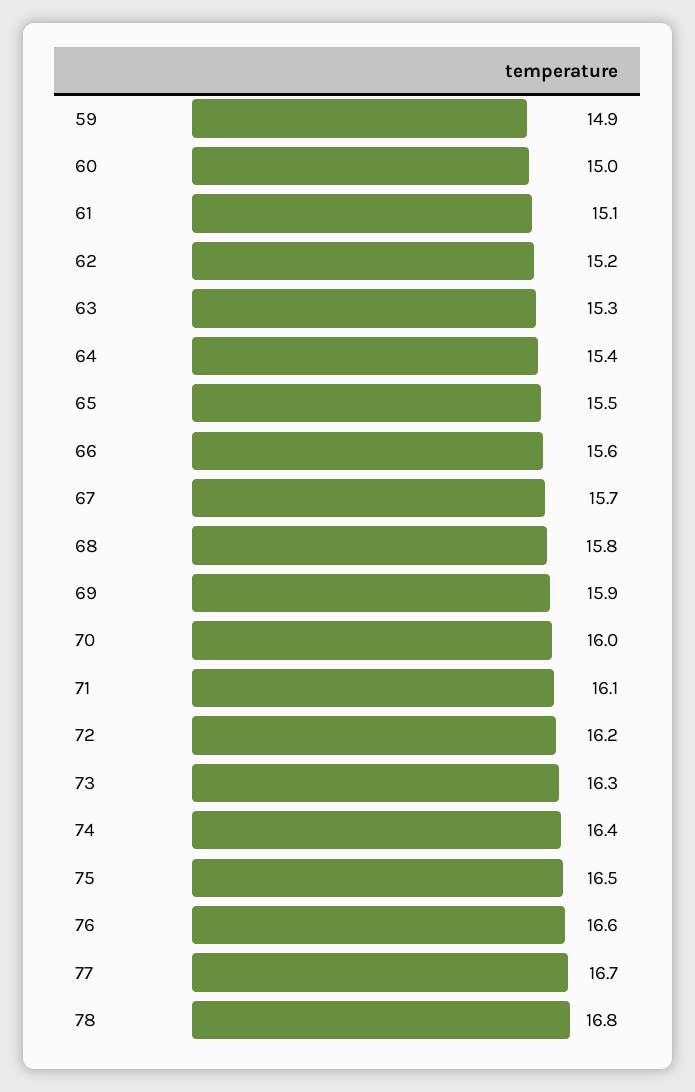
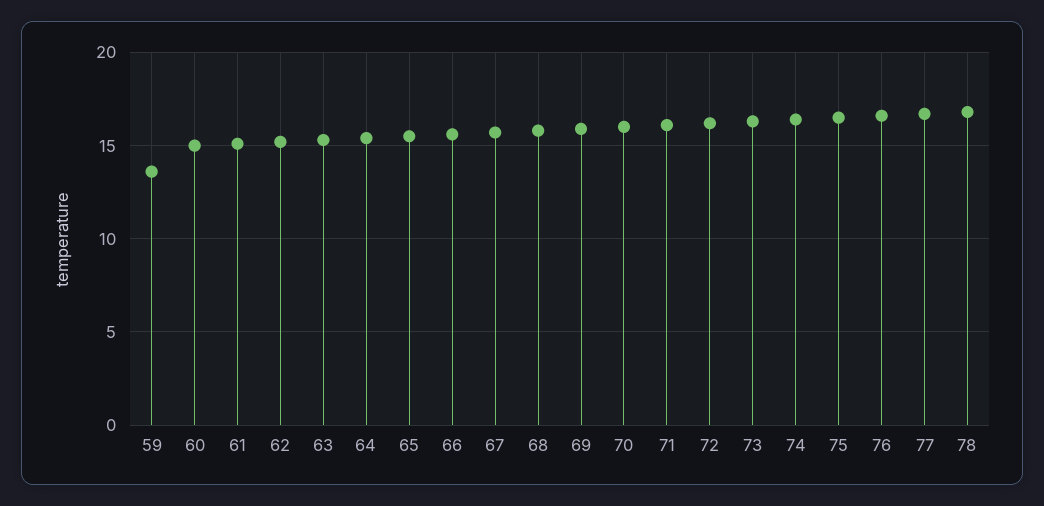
  {
-   "59": 14.9,
+   "59": 13.5,
    "60": 15,
    "61": 15.1,
    "62": 15.2,
    "63": 15.3,
    "64": 15.4,
    "65": 15.5,
    "66": 15.6,
    "67": 15.7,
    "68": 15.8,
    "69": 15.9,
    "70": 16,
    "71": 16.1,
    "72": 16.2,
    "73": 16.3,
    "74": 16.4,
    "75": 16.5,
    "76": 16.6,
    "77": 16.7,
    "78": 16.8
  }

